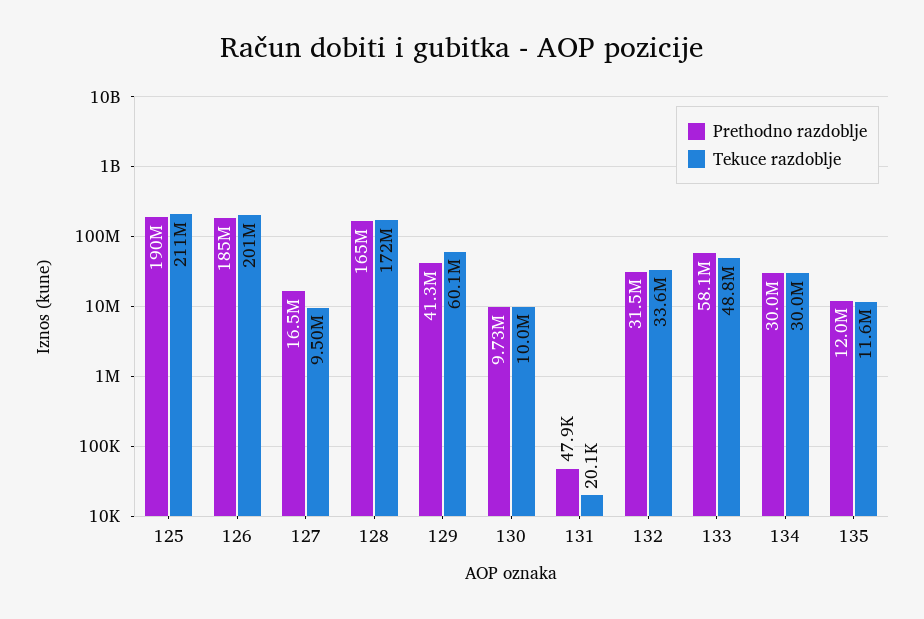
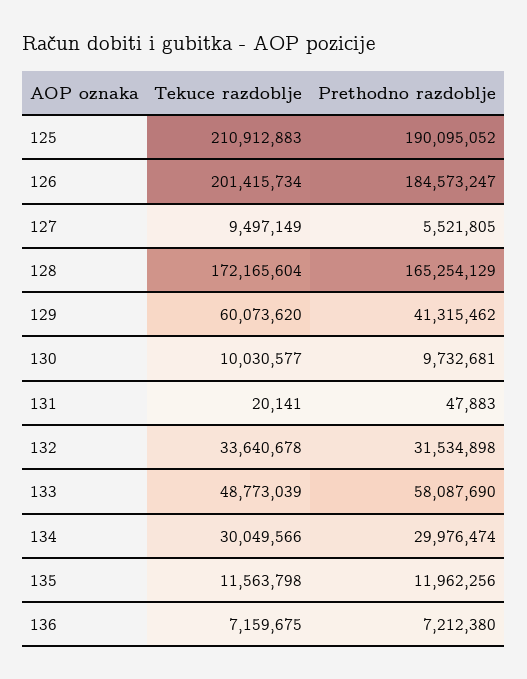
  {
    "Prethodno razdoblje": {
      "125": 190095052,
      "126": 184573247,
-     "127": 16500000,
+     "127": 5521805,
      "128": 165254129,
      "129": 41315462,
      "130": 9732681,
      "131": 47883,
      "132": 31534898,
      "133": 58087690,
      "134": 29976474,
-     "135": 11962256
+     "135": 11962256,
+     "136": 7212380
    },
    "Tekuce razdoblje": {
      "125": 210912883,
      "126": 201415734,
      "127": 9497149,
      "128": 172165604,
      "129": 60073620,
      "130": 10030577,
      "131": 20141,
      "132": 33640678,
      "133": 48773039,
      "134": 30049566,
-     "135": 11563798
+     "135": 11563798,
+     "136": 7159675
    }
  }

